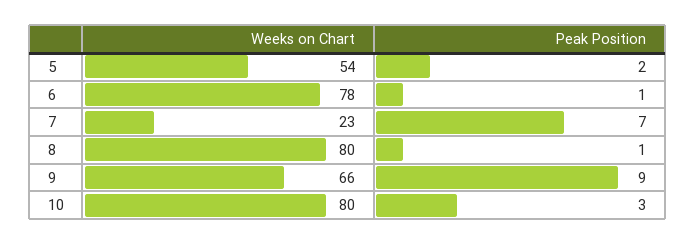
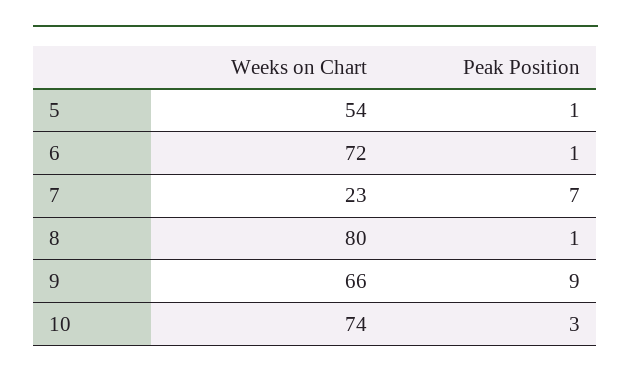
  {
    "Weeks on Chart": {
      "5": 54,
-     "6": 78,
+     "6": 72,
      "7": 23,
      "8": 80,
      "9": 66,
-     "10": 80
+     "10": 74
    },
    "Peak Position": {
-     "5": 2,
+     "5": 1,
      "6": 1,
      "7": 7,
      "8": 1,
      "9": 9,
      "10": 3
    }
  }

